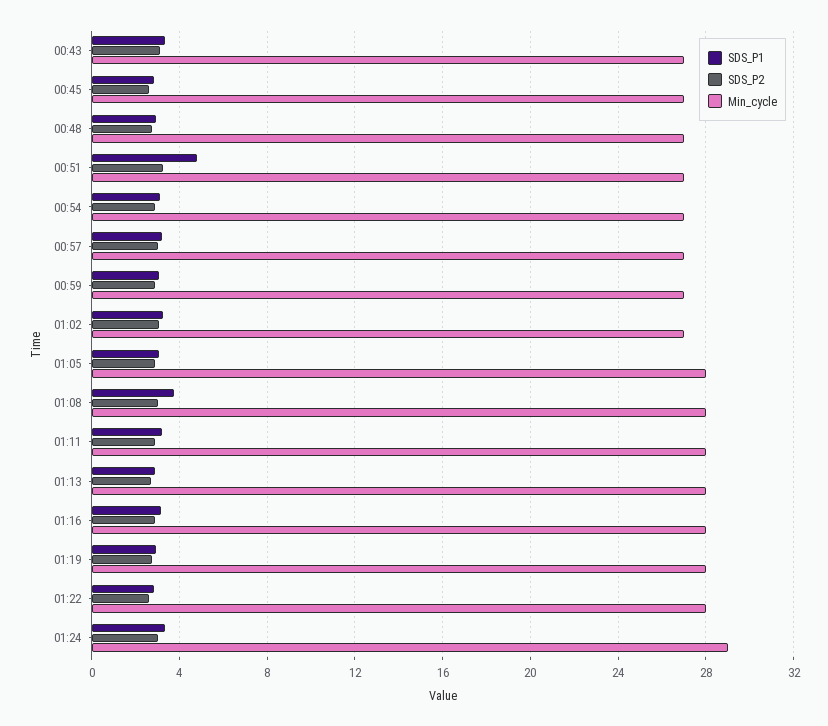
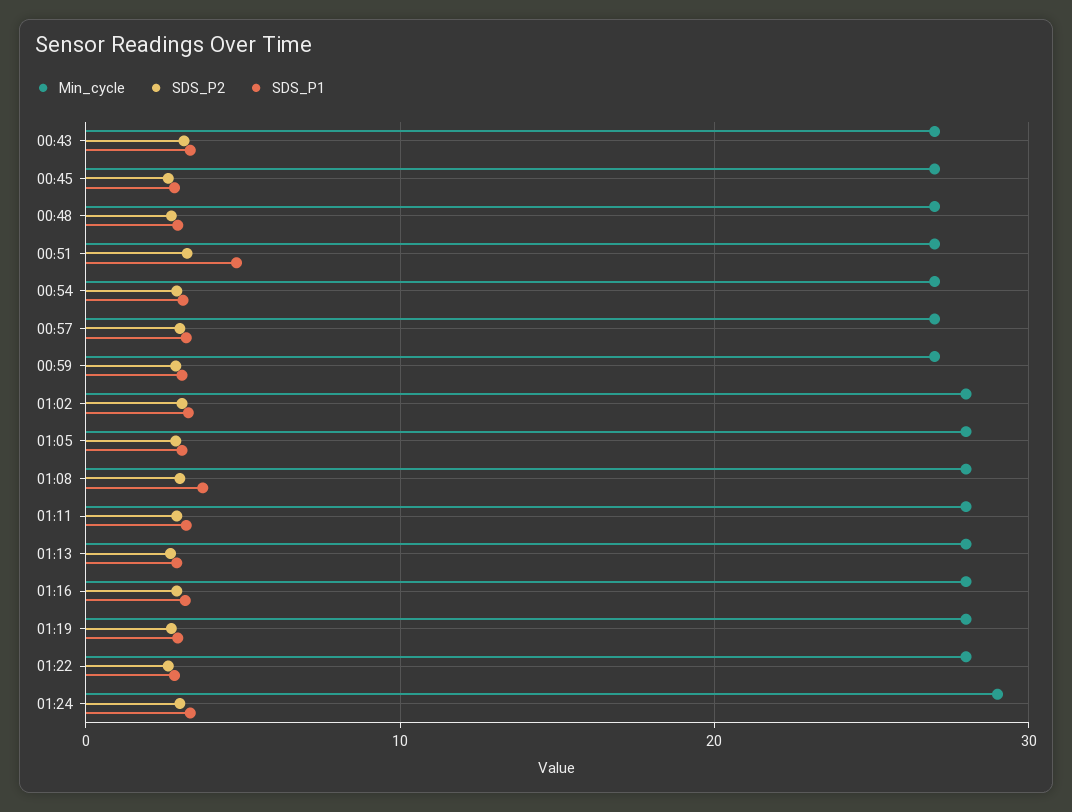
  {
    "SDS_P1": {
      "00:43": 3.5,
      "00:45": 3,
      "00:48": 3,
      "00:51": 5,
      "00:54": 3,
      "00:57": 3,
      "00:59": 3,
      "01:02": 3.5,
      "01:05": 3,
      "01:08": 3.5,
      "01:11": 3,
      "01:13": 3,
      "01:16": 3,
      "01:19": 3,
      "01:22": 3,
      "01:24": 3.5
    },
    "SDS_P2": {
      "00:43": 3,
      "00:45": 2.5,
      "00:48": 2.5,
      "00:51": 3,
      "00:54": 3,
      "00:57": 3,
      "00:59": 3,
      "01:02": 3,
      "01:05": 3,
      "01:08": 3,
      "01:11": 3,
      "01:13": 2.5,
      "01:16": 3,
      "01:19": 2.5,
      "01:22": 2.5,
      "01:24": 3
    },
    "Min_cycle": {
      "00:43": 27,
      "00:45": 27,
      "00:48": 27,
      "00:51": 27,
      "00:54": 27,
      "00:57": 27,
      "00:59": 27,
-     "01:02": 27,
+     "01:02": 28,
      "01:05": 28,
      "01:08": 28,
      "01:11": 28,
      "01:13": 28,
      "01:16": 28,
      "01:19": 28,
      "01:22": 28,
      "01:24": 29
    }
  }

